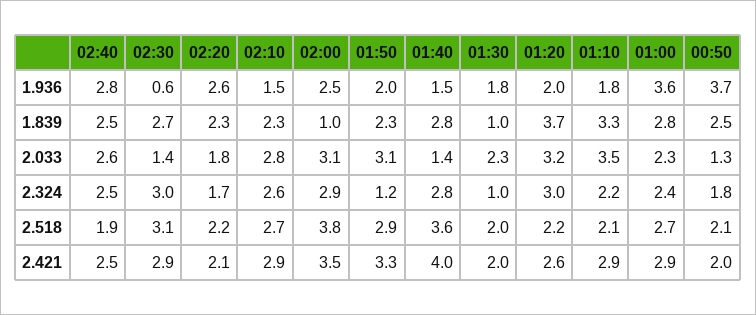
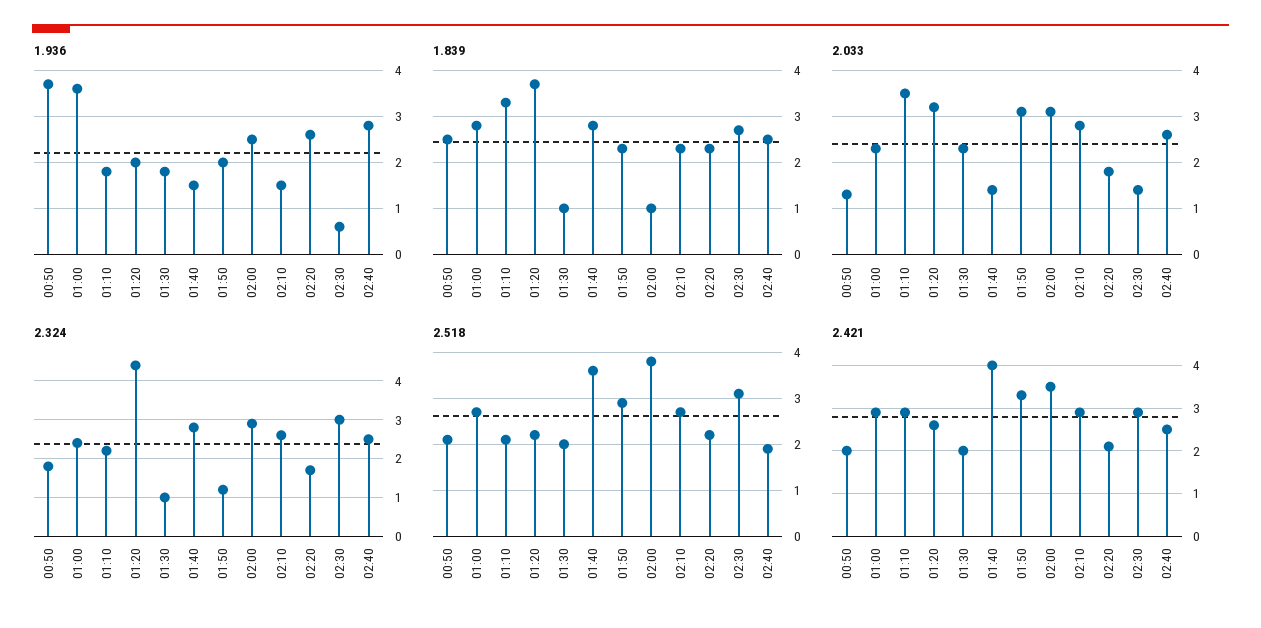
  {
    "1.936": {
      "02:40": 2.8,
      "02:30": 0.6,
      "02:20": 2.6,
      "02:10": 1.5,
      "02:00": 2.5,
      "01:50": 2,
      "01:40": 1.5,
      "01:30": 1.8,
      "01:20": 2,
      "01:10": 1.8,
      "01:00": 3.6,
      "00:50": 3.7
    },
    "1.839": {
      "02:40": 2.5,
      "02:30": 2.7,
      "02:20": 2.3,
      "02:10": 2.3,
      "02:00": 1,
      "01:50": 2.3,
      "01:40": 2.8,
      "01:30": 1,
      "01:20": 3.7,
      "01:10": 3.3,
      "01:00": 2.8,
      "00:50": 2.5
    },
    "2.033": {
      "02:40": 2.6,
      "02:30": 1.4,
      "02:20": 1.8,
      "02:10": 2.8,
      "02:00": 3.1,
      "01:50": 3.1,
      "01:40": 1.4,
      "01:30": 2.3,
      "01:20": 3.2,
      "01:10": 3.5,
      "01:00": 2.3,
      "00:50": 1.3
    },
    "2.324": {
      "02:40": 2.5,
      "02:30": 3,
      "02:20": 1.7,
      "02:10": 2.6,
      "02:00": 2.9,
      "01:50": 1.2,
      "01:40": 2.8,
      "01:30": 1,
-     "01:20": 3,
+     "01:20": 4.5,
      "01:10": 2.2,
      "01:00": 2.4,
      "00:50": 1.8
    },
    "2.518": {
      "02:40": 1.9,
      "02:30": 3.1,
      "02:20": 2.2,
      "02:10": 2.7,
      "02:00": 3.8,
      "01:50": 2.9,
      "01:40": 3.6,
      "01:30": 2,
      "01:20": 2.2,
      "01:10": 2.1,
      "01:00": 2.7,
      "00:50": 2.1
    },
    "2.421": {
      "02:40": 2.5,
      "02:30": 2.9,
      "02:20": 2.1,
      "02:10": 2.9,
      "02:00": 3.5,
      "01:50": 3.3,
      "01:40": 4,
      "01:30": 2,
      "01:20": 2.6,
      "01:10": 2.9,
      "01:00": 2.9,
      "00:50": 2
    }
  }

